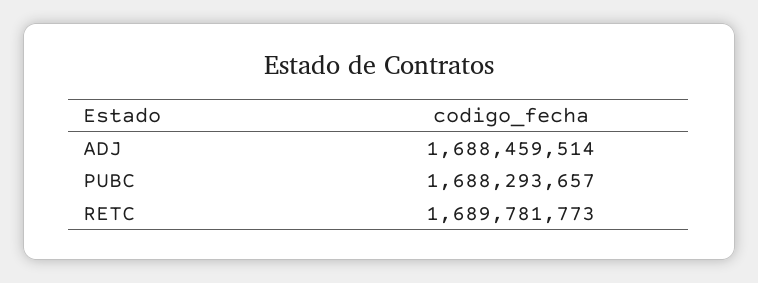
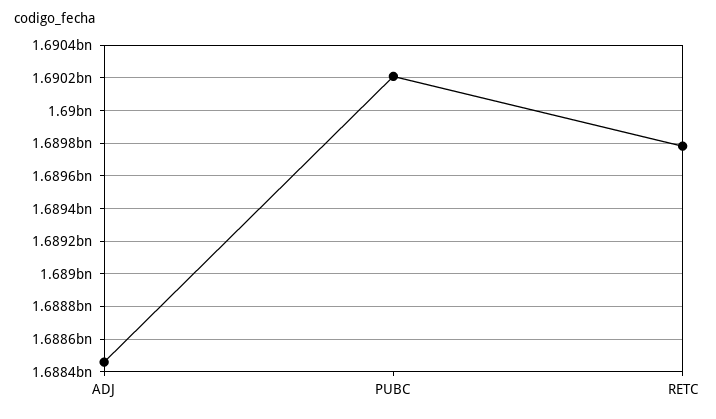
  {
    "ADJ": 1688459514,
-   "PUBC": 1688293657,
+   "PUBC": 1690200000,
    "RETC": 1689781773
  }

